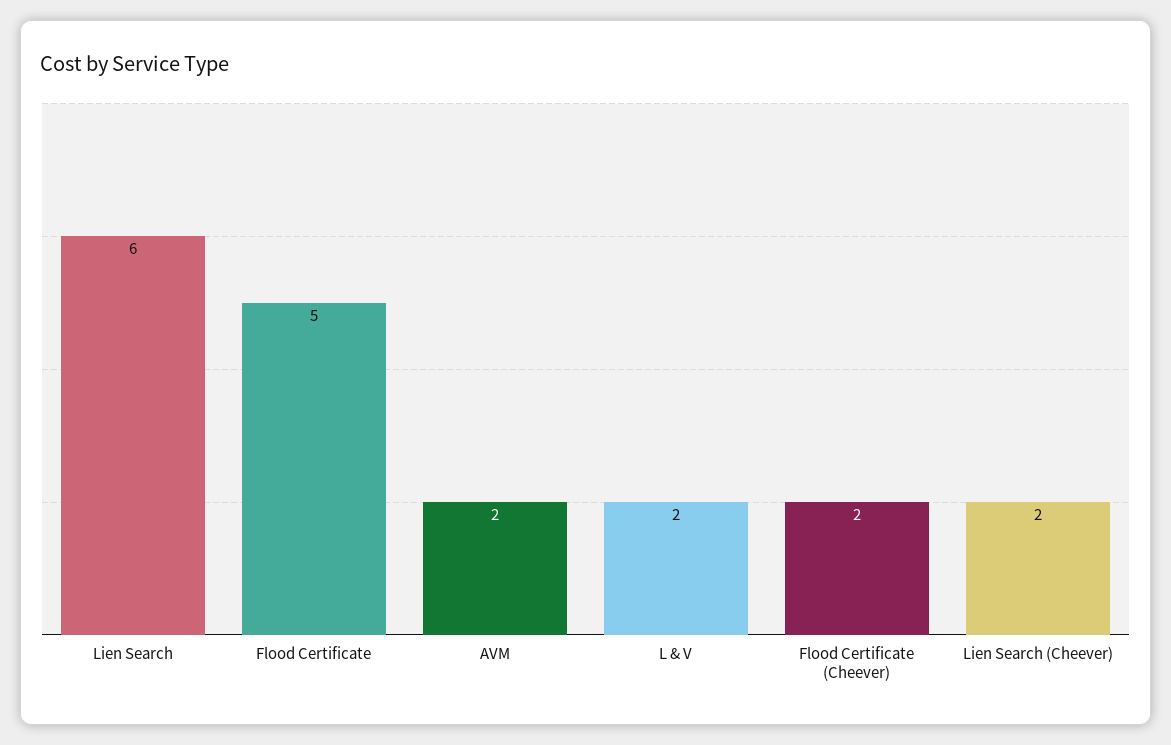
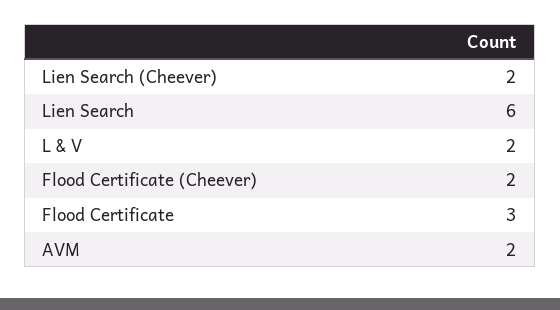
  {
    "Lien Search": 6,
-   "Flood Certificate": 5,
+   "Flood Certificate": 3,
    "AVM": 2,
    "L & V": 2,
    "Flood Certificate (Cheever)": 2,
    "Lien Search (Cheever)": 2
  }

